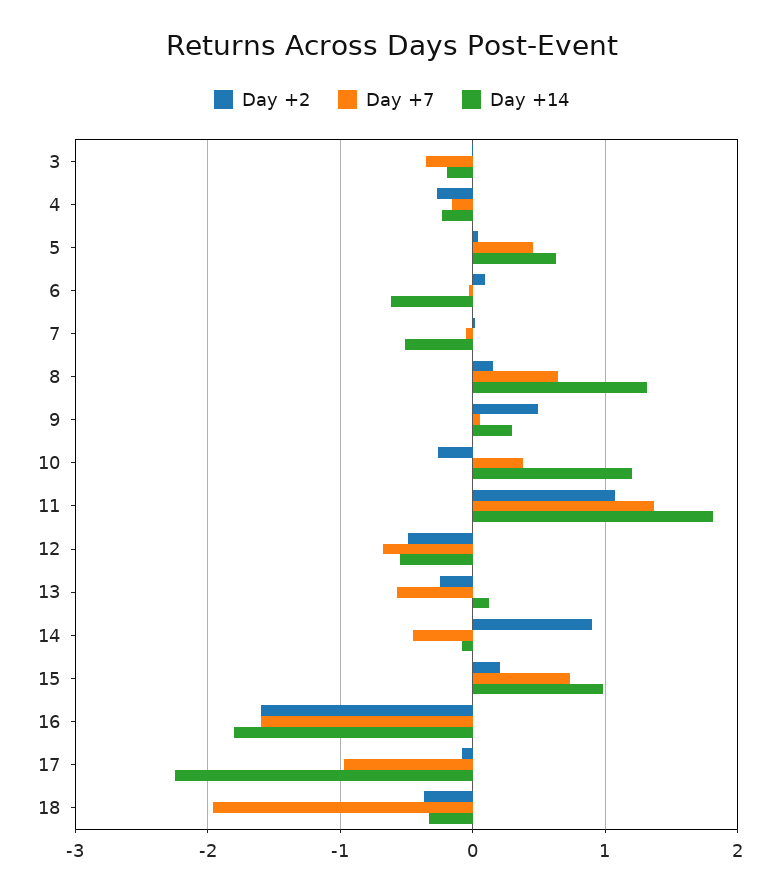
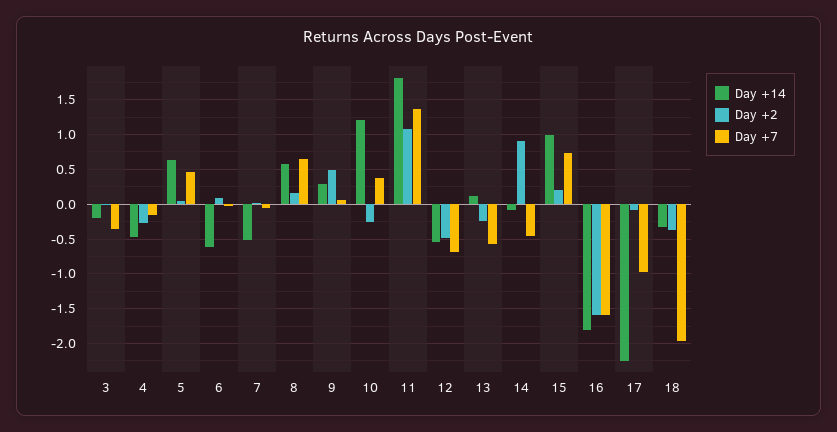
  {
    "Day +2": {
      "3": 0,
      "4": -0.3,
      "5": 0,
      "6": 0.1,
      "7": 0,
      "8": 0.2,
      "9": 0.5,
      "10": -0.3,
      "11": 1.1,
      "12": -0.5,
      "13": -0.2,
      "14": 0.9,
      "15": 0.2,
      "16": -1.6,
      "17": -0.1,
      "18": -0.4
    },
    "Day +7": {
      "3": -0.4,
      "4": -0.2,
      "5": 0.5,
      "6": 0,
      "7": 0,
      "8": 0.6,
      "9": 0.1,
      "10": 0.4,
      "11": 1.4,
      "12": -0.7,
      "13": -0.6,
      "14": -0.5,
      "15": 0.7,
      "16": -1.6,
      "17": -1,
      "18": -2
    },
    "Day +14": {
      "3": -0.2,
-     "4": -0.2,
+     "4": -0.5,
      "5": 0.6,
      "6": -0.6,
      "7": -0.5,
-     "8": 1.3,
+     "8": 0.6,
      "9": 0.3,
      "10": 1.2,
      "11": 1.8,
      "12": -0.5,
      "13": 0.1,
      "14": -0.1,
      "15": 1,
      "16": -1.8,
      "17": -2.3,
      "18": -0.3
    }
  }

